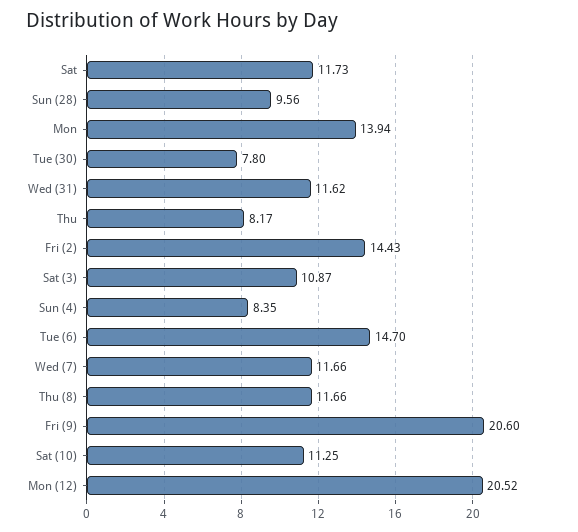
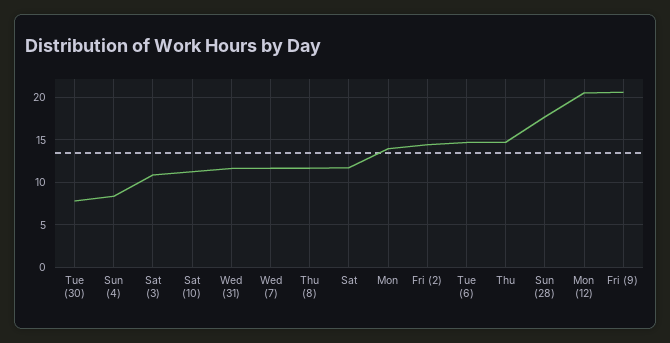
  {
    "Sat": 11.73,
-   "Sun (28)": 9.56,
+   "Sun (28)": 18,
    "Mon": 13.94,
    "Tue (30)": 7.8,
    "Wed (31)": 11.62,
-   "Thu": 8.17,
+   "Thu": 15,
    "Fri (2)": 14.43,
    "Sat (3)": 10.87,
    "Sun (4)": 8.35,
    "Tue (6)": 14.7,
    "Wed (7)": 11.66,
    "Thu (8)": 11.66,
    "Fri (9)": 20.6,
    "Sat (10)": 11.25,
    "Mon (12)": 20.52
  }

